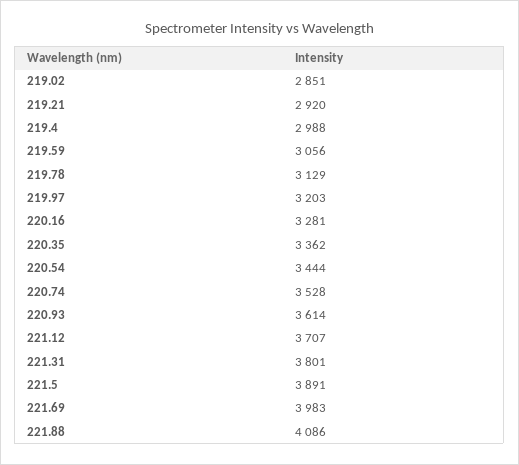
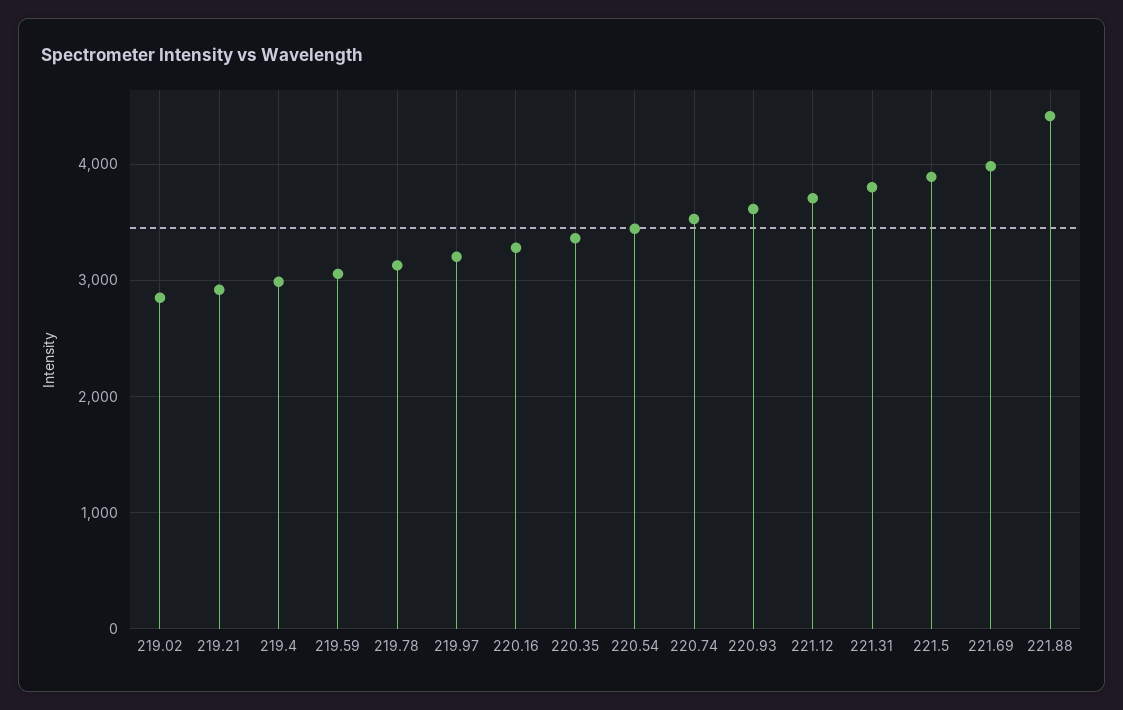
  {
    "219.02": 2851,
    "219.21": 2920,
    "219.4": 2988,
    "219.59": 3056,
    "219.78": 3129,
    "219.97": 3203,
    "220.16": 3281,
    "220.35": 3362,
    "220.54": 3444,
    "220.74": 3528,
    "220.93": 3614,
    "221.12": 3707,
    "221.31": 3801,
    "221.5": 3891,
    "221.69": 3983,
-   "221.88": 4086
+   "221.88": 4400
  }

